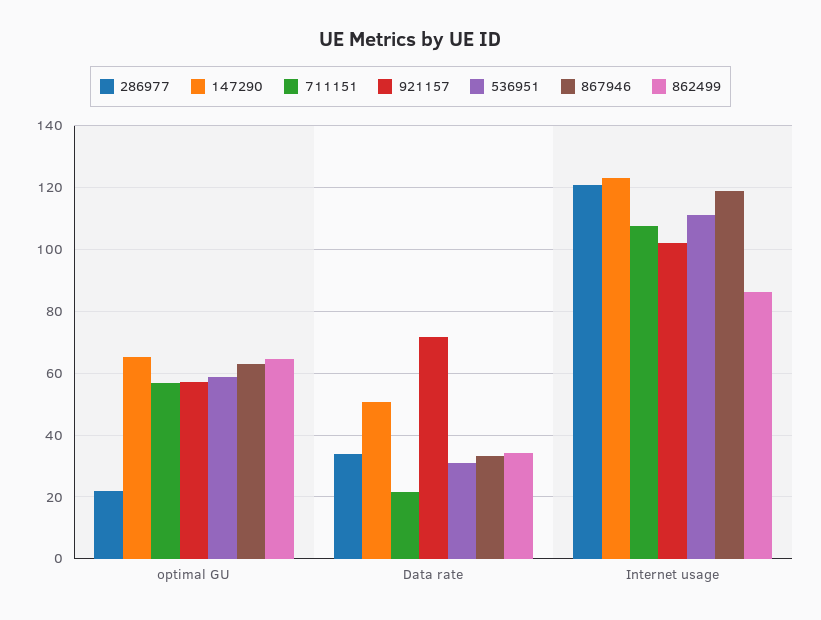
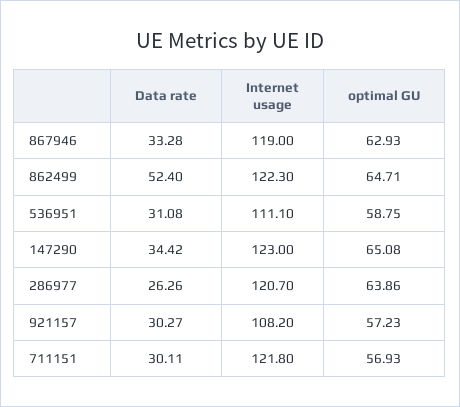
  {
    "286977": {
-     "optimal GU": 22,
+     "optimal GU": 63.86,
-     "Data rate": 34,
+     "Data rate": 26.26,
      "Internet usage": 120.7
    },
    "147290": {
      "optimal GU": 65.08,
-     "Data rate": 50,
+     "Data rate": 34.42,
      "Internet usage": 123
    },
    "711151": {
      "optimal GU": 56.93,
-     "Data rate": 22,
+     "Data rate": 30.11,
-     "Internet usage": 108
+     "Internet usage": 121.8
    },
    "921157": {
      "optimal GU": 57.23,
-     "Data rate": 72,
+     "Data rate": 30.27,
-     "Internet usage": 102
+     "Internet usage": 108.2
    },
    "536951": {
      "optimal GU": 58.75,
      "Data rate": 31.08,
      "Internet usage": 111.1
    },
    "867946": {
      "optimal GU": 62.93,
      "Data rate": 33.28,
      "Internet usage": 119
    },
    "862499": {
      "optimal GU": 64.71,
-     "Data rate": 34,
+     "Data rate": 52.4,
-     "Internet usage": 86
+     "Internet usage": 122.3
    }
  }

